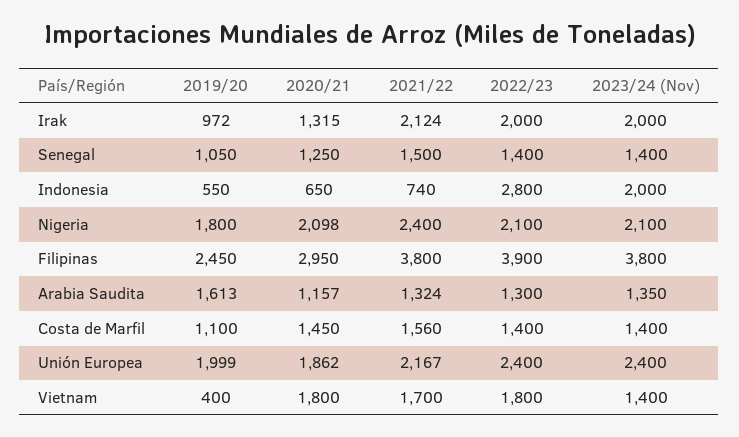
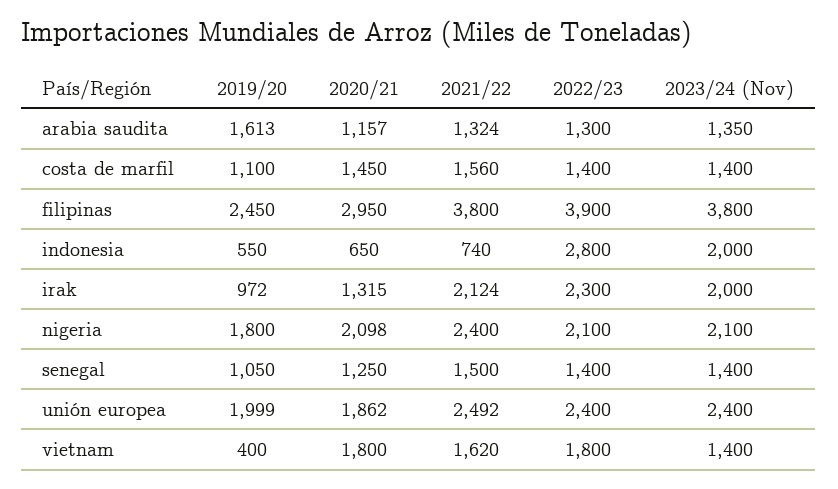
  {
    "2019/20": {
      "Irak": 972,
      "Senegal": 1050,
      "Indonesia": 550,
      "Nigeria": 1800,
      "Filipinas": 2450,
      "Arabia Saudita": 1613,
      "Costa de Marfil": 1100,
      "Unión Europea": 1999,
      "Vietnam": 400
    },
    "2020/21": {
      "Irak": 1315,
      "Senegal": 1250,
      "Indonesia": 650,
      "Nigeria": 2098,
      "Filipinas": 2950,
      "Arabia Saudita": 1157,
      "Costa de Marfil": 1450,
      "Unión Europea": 1862,
      "Vietnam": 1800
    },
    "2021/22": {
      "Irak": 2124,
      "Senegal": 1500,
      "Indonesia": 740,
      "Nigeria": 2400,
      "Filipinas": 3800,
      "Arabia Saudita": 1324,
      "Costa de Marfil": 1560,
-     "Unión Europea": 2167,
+     "Unión Europea": 2492,
-     "Vietnam": 1700
+     "Vietnam": 1620
    },
    "2022/23": {
-     "Irak": 2000,
+     "Irak": 2300,
      "Senegal": 1400,
      "Indonesia": 2800,
      "Nigeria": 2100,
      "Filipinas": 3900,
      "Arabia Saudita": 1300,
      "Costa de Marfil": 1400,
      "Unión Europea": 2400,
      "Vietnam": 1800
    },
    "2023/24 (Nov)": {
      "Irak": 2000,
      "Senegal": 1400,
      "Indonesia": 2000,
      "Nigeria": 2100,
      "Filipinas": 3800,
      "Arabia Saudita": 1350,
      "Costa de Marfil": 1400,
      "Unión Europea": 2400,
      "Vietnam": 1400
    }
  }

